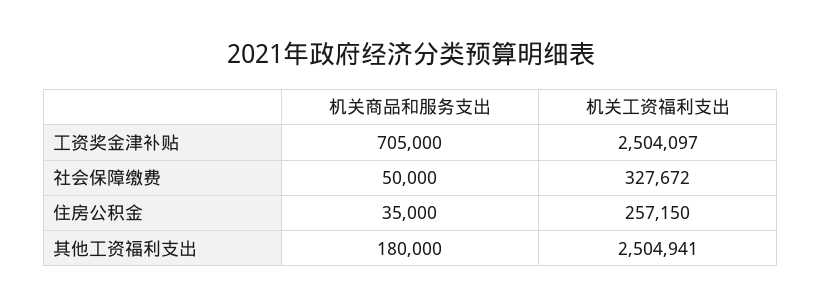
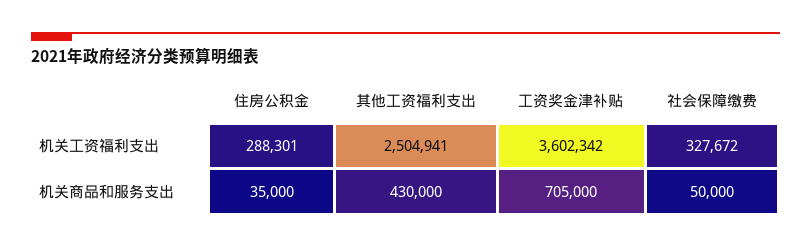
  {
    "机关商品和服务支出": {
      "工资奖金津补贴": 705000,
      "社会保障缴费": 50000,
      "住房公积金": 35000,
-     "其他工资福利支出": 180000
+     "其他工资福利支出": 430000
    },
    "机关工资福利支出": {
-     "工资奖金津补贴": 2504097,
+     "工资奖金津补贴": 3602342,
      "社会保障缴费": 327672,
-     "住房公积金": 257150,
+     "住房公积金": 288301,
      "其他工资福利支出": 2504941
    }
  }

